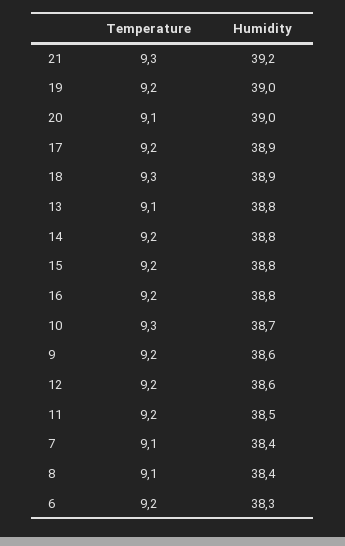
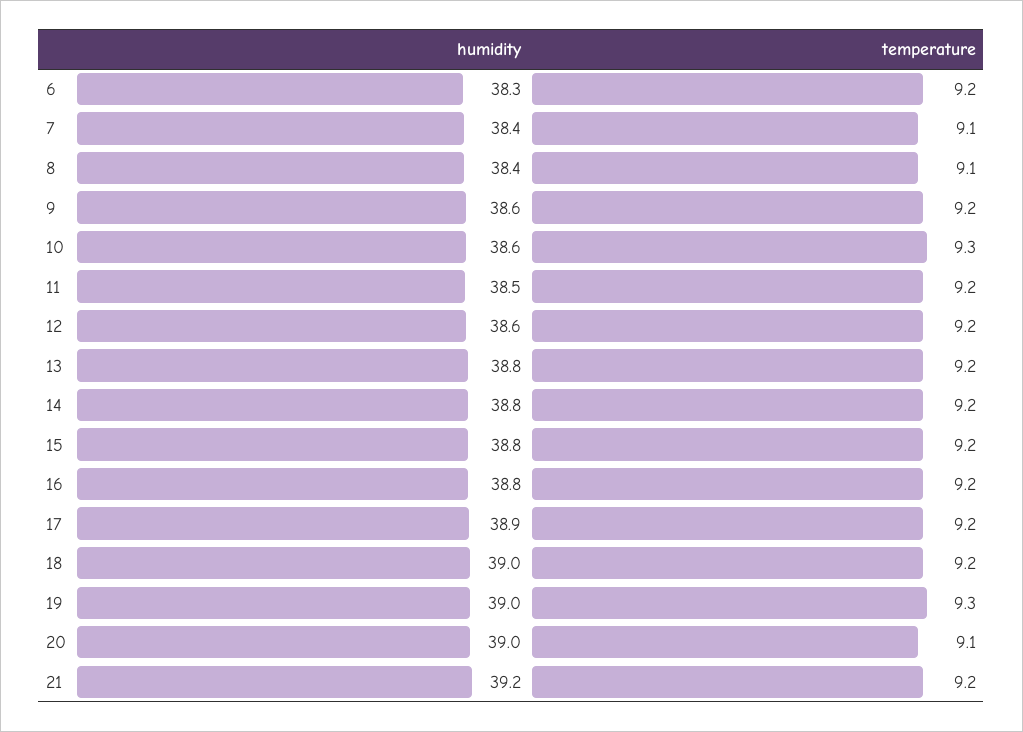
  {
    "Temperature": {
-     "21": 9.3,
+     "21": 9.2,
-     "19": 9.2,
+     "19": 9.3,
      "20": 9.1,
      "17": 9.2,
-     "18": 9.3,
+     "18": 9.2,
-     "13": 9.1,
+     "13": 9.2,
      "14": 9.2,
      "15": 9.2,
      "16": 9.2,
      "10": 9.3,
      "9": 9.2,
      "12": 9.2,
      "11": 9.2,
      "7": 9.1,
      "8": 9.1,
      "6": 9.2
    },
    "Humidity": {
      "21": 39.2,
      "19": 39,
      "20": 39,
      "17": 38.9,
-     "18": 38.9,
+     "18": 39,
      "13": 38.8,
      "14": 38.8,
      "15": 38.8,
      "16": 38.8,
-     "10": 38.7,
+     "10": 38.6,
      "9": 38.6,
      "12": 38.6,
      "11": 38.5,
      "7": 38.4,
      "8": 38.4,
      "6": 38.3
    }
  }

